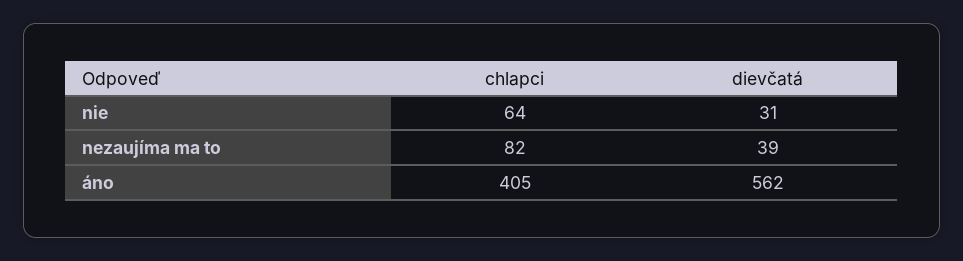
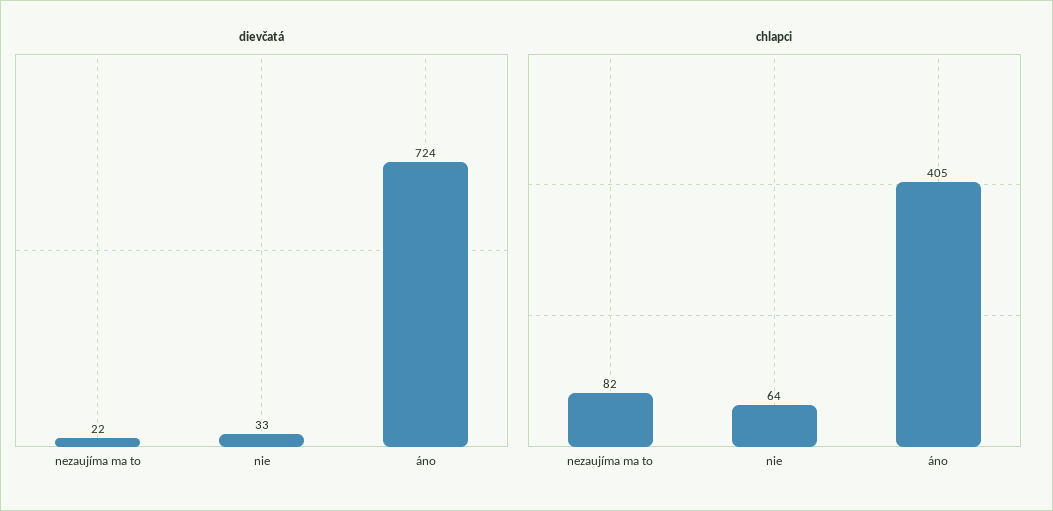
  {
    "chlapci": {
      "nie": 64,
      "nezaujíma ma to": 82,
      "áno": 405
    },
    "dievčatá": {
-     "nie": 31,
+     "nie": 33,
-     "nezaujíma ma to": 39,
+     "nezaujíma ma to": 22,
-     "áno": 562
+     "áno": 724
    }
  }

